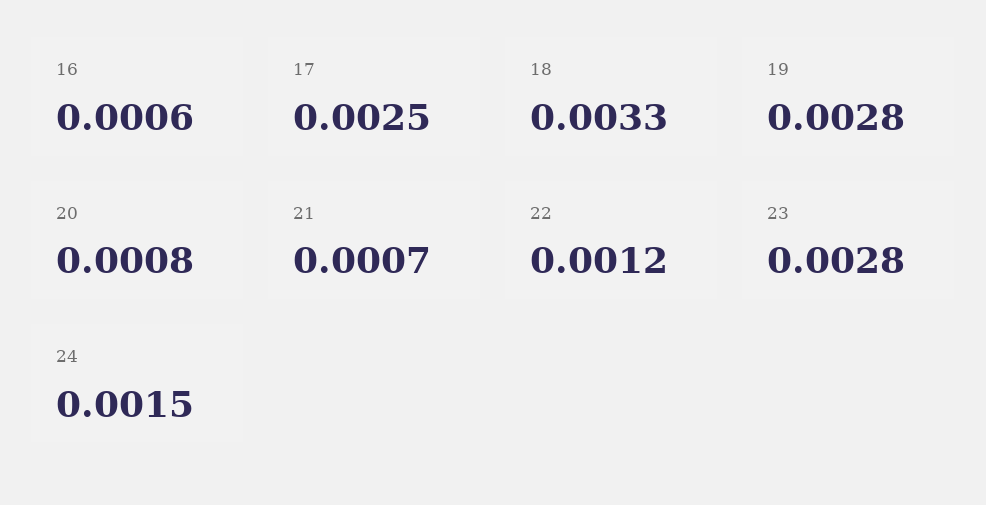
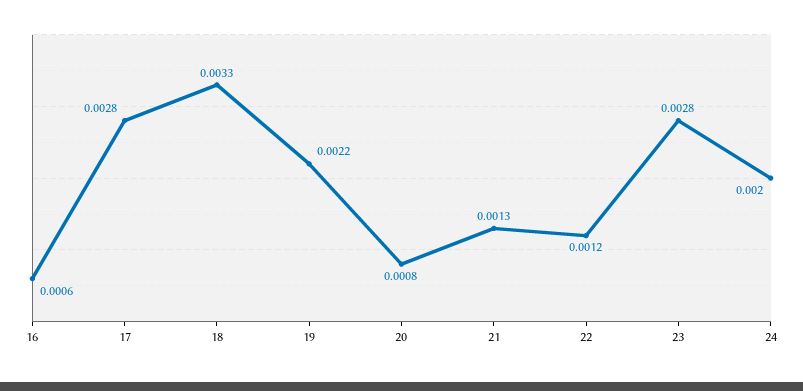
  {
    "16": 0.0006,
-   "17": 0.0025,
+   "17": 0.0028,
    "18": 0.0033,
-   "19": 0.0028,
+   "19": 0.0022,
    "20": 0.0008,
-   "21": 0.0007,
+   "21": 0.0013,
    "22": 0.0012,
    "23": 0.0028,
-   "24": 0.0015
+   "24": 0.002
  }

